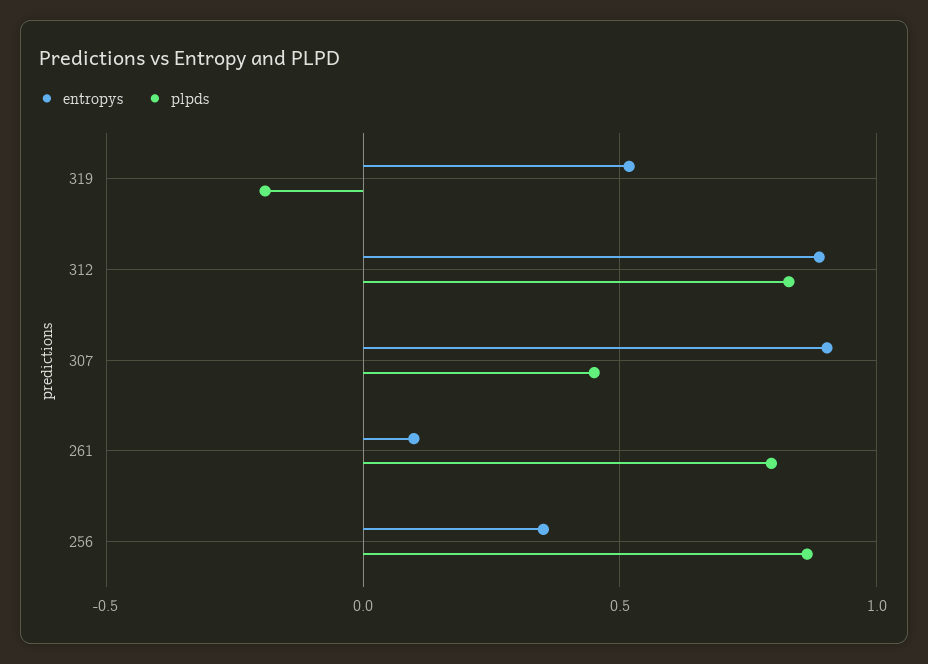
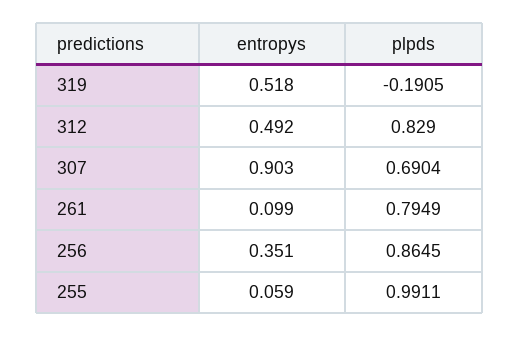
  {
    "entropys": {
      "319": 0.518,
-     "312": 0.9,
+     "312": 0.492,
      "307": 0.903,
      "261": 0.099,
-     "256": 0.351
+     "256": 0.351,
+     "255": 0.059
    },
    "plpds": {
      "319": -0.1905,
      "312": 0.829,
-     "307": 0.45,
+     "307": 0.6904,
      "261": 0.7949,
-     "256": 0.8645
+     "256": 0.8645,
+     "255": 0.9911
    }
  }

